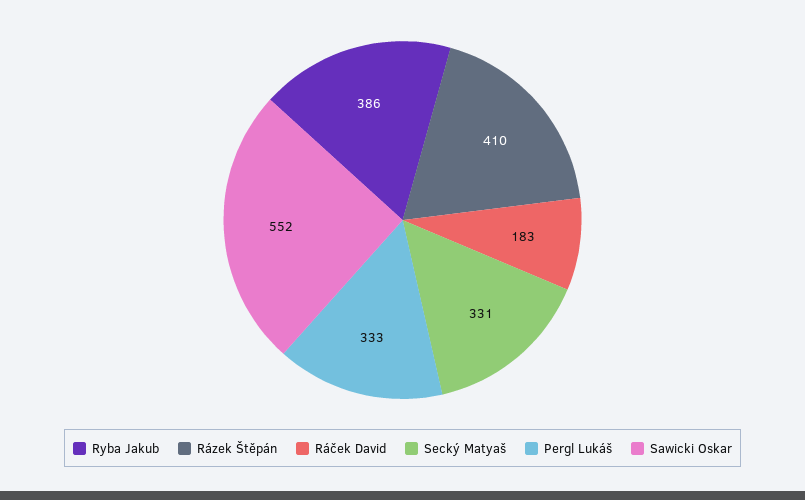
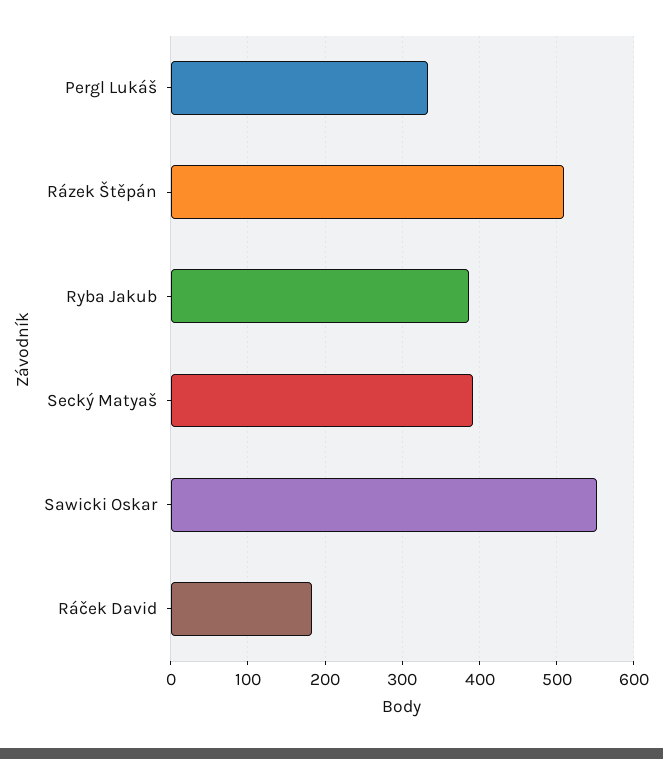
  {
    "Ryba Jakub": 386,
-   "Rázek Štěpán": 410,
+   "Rázek Štěpán": 510,
    "Ráček David": 183,
-   "Secký Matyaš": 331,
+   "Secký Matyaš": 390,
    "Pergl Lukáš": 333,
    "Sawicki Oskar": 552
  }

